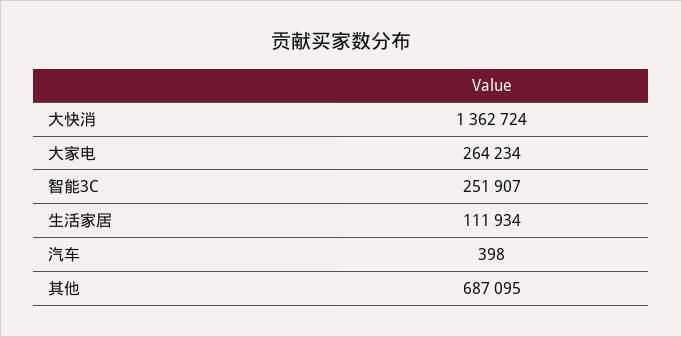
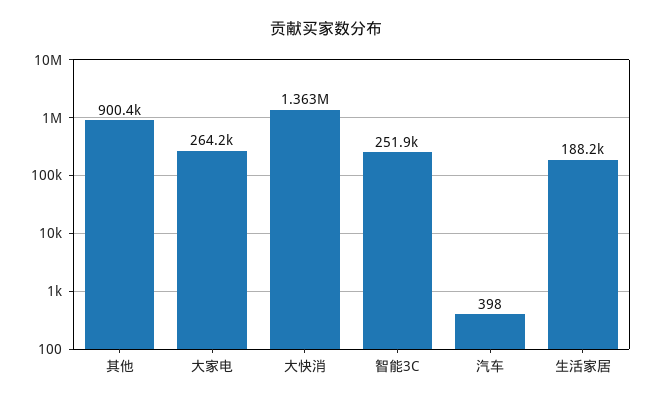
  {
    "大快消": 1362724,
    "大家电": 264234,
    "智能3C": 251907,
-   "生活家居": 111934,
+   "生活家居": 188200,
    "汽车": 398,
-   "其他": 687095
+   "其他": 900400
  }

